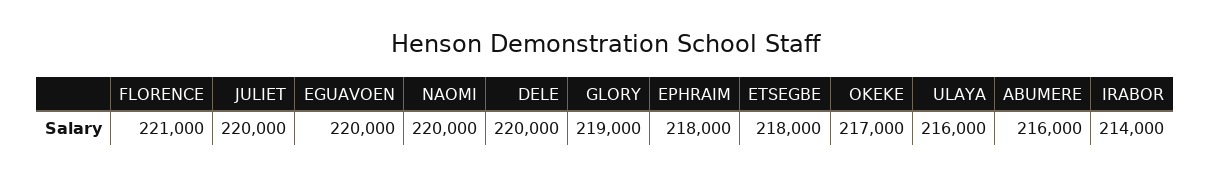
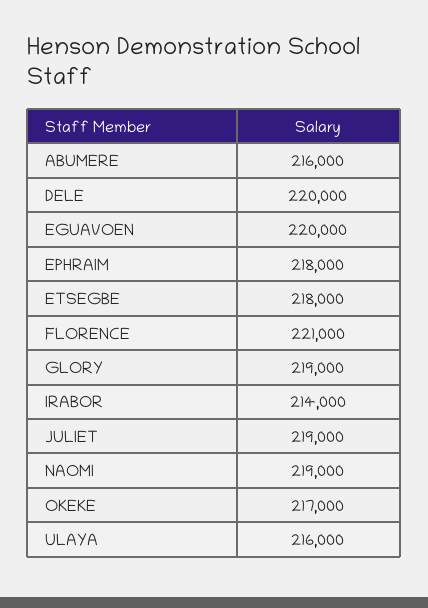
  {
    "FLORENCE": 221000,
-   "JULIET": 220000,
+   "JULIET": 219000,
    "EGUAVOEN": 220000,
-   "NAOMI": 220000,
+   "NAOMI": 219000,
    "DELE": 220000,
    "GLORY": 219000,
    "EPHRAIM": 218000,
    "ETSEGBE": 218000,
    "OKEKE": 217000,
    "ULAYA": 216000,
    "ABUMERE": 216000,
    "IRABOR": 214000
  }

